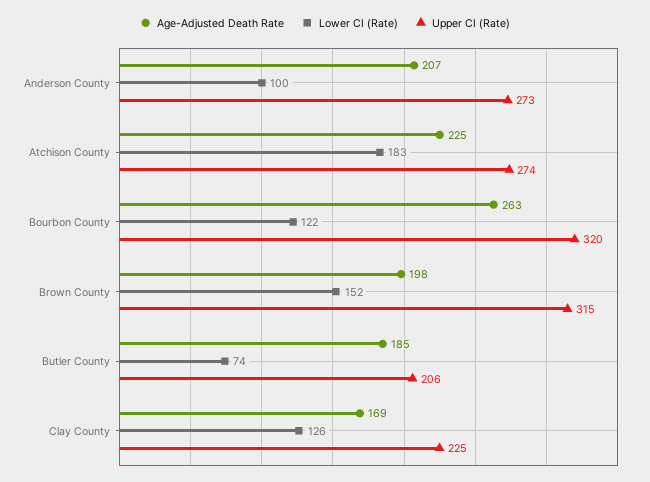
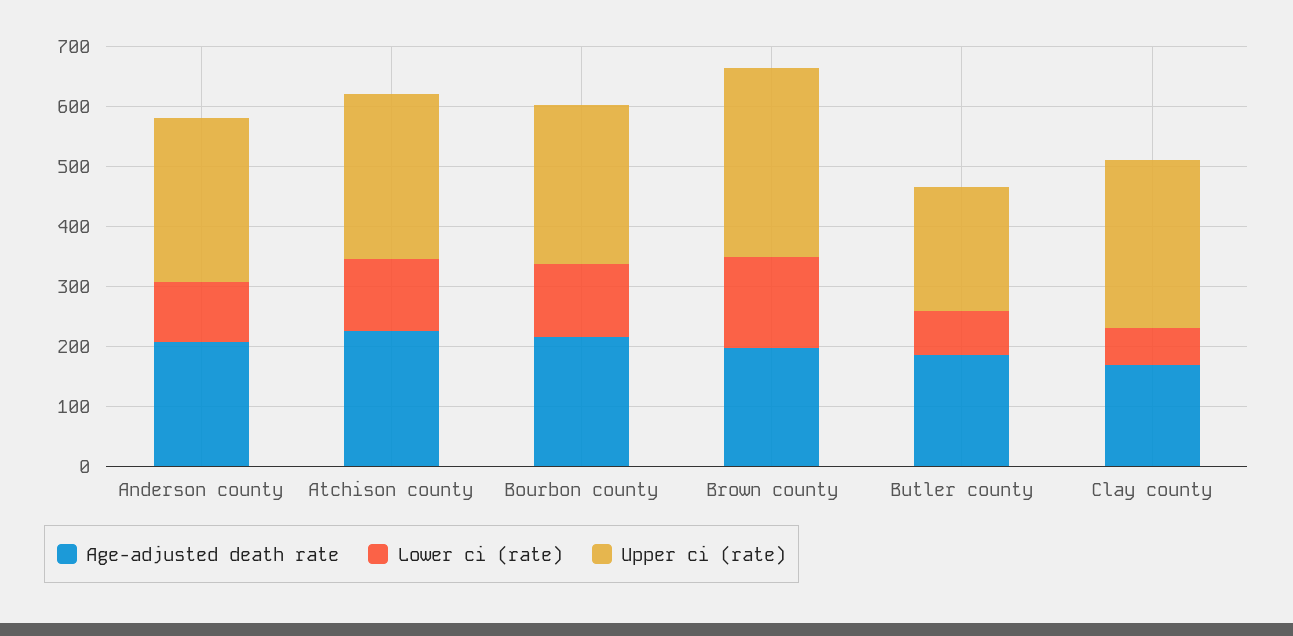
  {
    "Age-Adjusted Death Rate": {
      "Anderson County": 207,
      "Atchison County": 225,
-     "Bourbon County": 263,
+     "Bourbon County": 220,
      "Brown County": 198,
      "Butler County": 185,
      "Clay County": 169
    },
    "Lower CI (Rate)": {
      "Anderson County": 100,
-     "Atchison County": 183,
+     "Atchison County": 120,
      "Bourbon County": 122,
      "Brown County": 152,
      "Butler County": 74,
-     "Clay County": 126
+     "Clay County": 60
    },
    "Upper CI (Rate)": {
      "Anderson County": 273,
      "Atchison County": 274,
-     "Bourbon County": 320,
+     "Bourbon County": 260,
      "Brown County": 315,
      "Butler County": 206,
-     "Clay County": 225
+     "Clay County": 280
    }
  }

